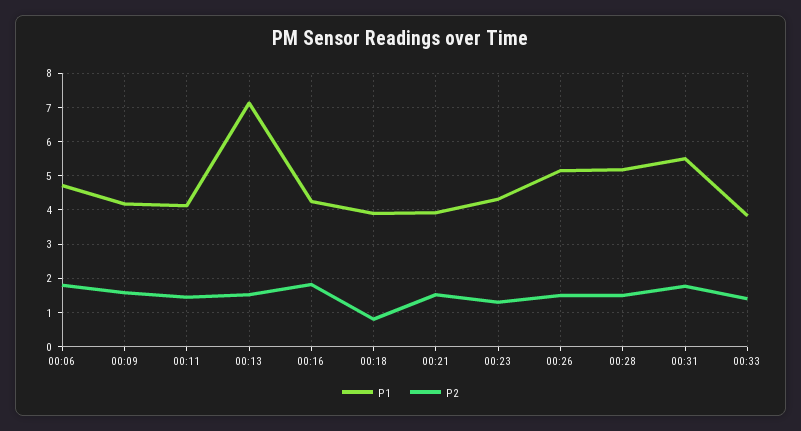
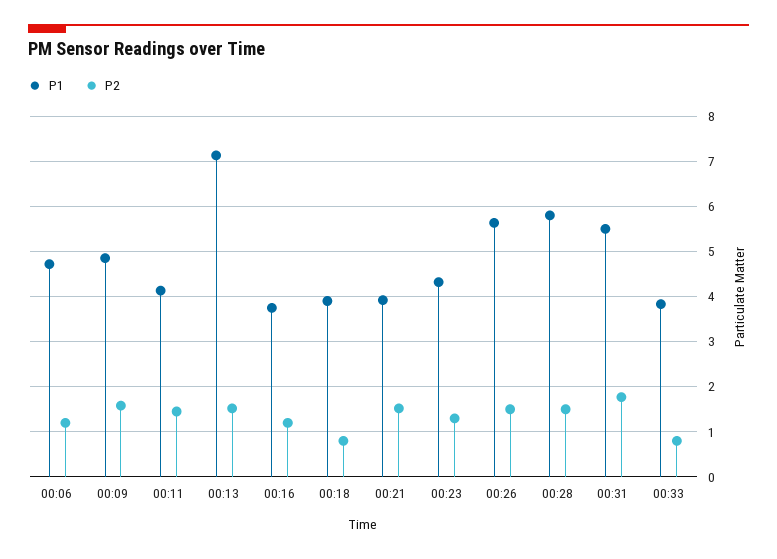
  {
    "P1": {
      "00:06": 4.8,
-     "00:09": 4.2,
+     "00:09": 4.8,
      "00:11": 4.2,
      "00:13": 7.2,
-     "00:16": 4.2,
+     "00:16": 3.8,
      "00:18": 4,
      "00:21": 4,
      "00:23": 4.4,
-     "00:26": 5.2,
+     "00:26": 5.6,
-     "00:28": 5.2,
+     "00:28": 5.8,
      "00:31": 5.6,
      "00:33": 3.8
    },
    "P2": {
-     "00:06": 1.8,
+     "00:06": 1.2,
      "00:09": 1.6,
      "00:11": 1.4,
      "00:13": 1.6,
-     "00:16": 1.8,
+     "00:16": 1.2,
      "00:18": 0.8,
      "00:21": 1.6,
      "00:23": 1.4,
      "00:26": 1.6,
      "00:28": 1.6,
      "00:31": 1.8,
-     "00:33": 1.4
+     "00:33": 0.8
    }
  }

